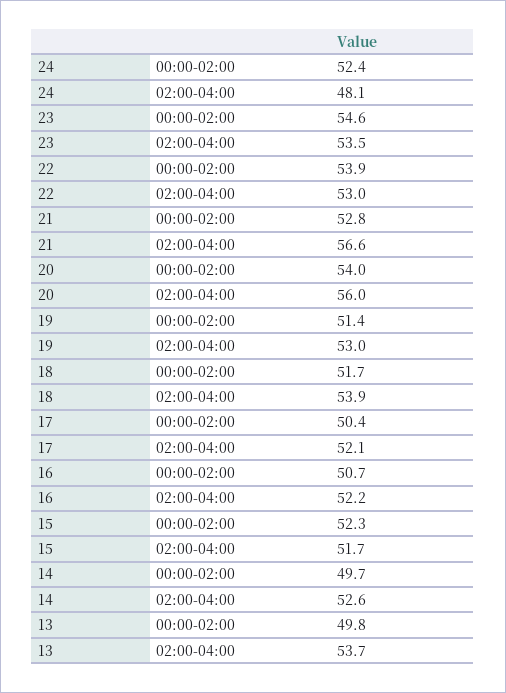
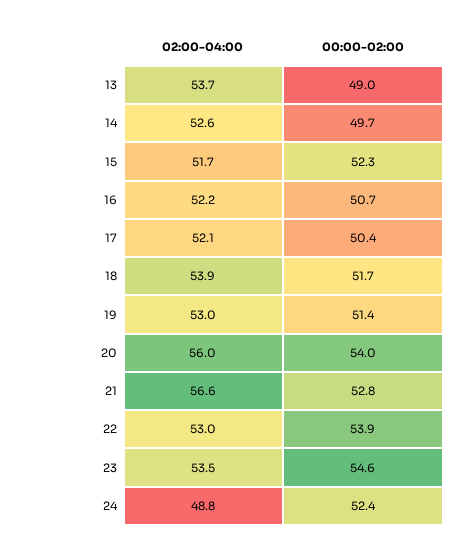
  {
    "24": {
      "00:00-02:00": 52.4,
-     "02:00-04:00": 48.1
+     "02:00-04:00": 48.8
    },
    "23": {
      "00:00-02:00": 54.6,
      "02:00-04:00": 53.5
    },
    "22": {
      "00:00-02:00": 53.9,
      "02:00-04:00": 53
    },
    "21": {
      "00:00-02:00": 52.8,
      "02:00-04:00": 56.6
    },
    "20": {
      "00:00-02:00": 54,
      "02:00-04:00": 56
    },
    "19": {
      "00:00-02:00": 51.4,
      "02:00-04:00": 53
    },
    "18": {
      "00:00-02:00": 51.7,
      "02:00-04:00": 53.9
    },
    "17": {
      "00:00-02:00": 50.4,
      "02:00-04:00": 52.1
    },
    "16": {
      "00:00-02:00": 50.7,
      "02:00-04:00": 52.2
    },
    "15": {
      "00:00-02:00": 52.3,
      "02:00-04:00": 51.7
    },
    "14": {
      "00:00-02:00": 49.7,
      "02:00-04:00": 52.6
    },
    "13": {
-     "00:00-02:00": 49.8,
+     "00:00-02:00": 49,
      "02:00-04:00": 53.7
    }
  }

